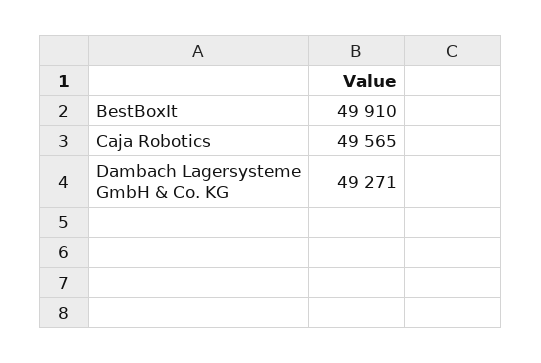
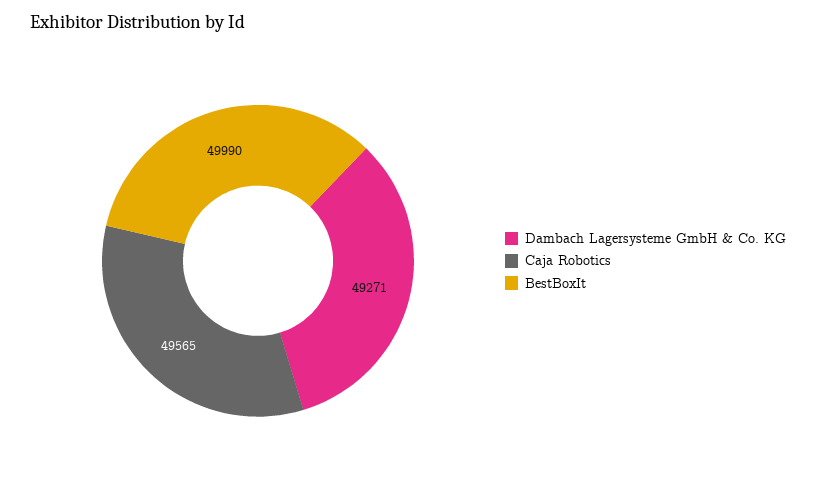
  {
-   "BestBoxIt": 49910,
+   "BestBoxIt": 49990,
    "Caja Robotics": 49565,
    "Dambach Lagersysteme GmbH & Co. KG": 49271
  }

